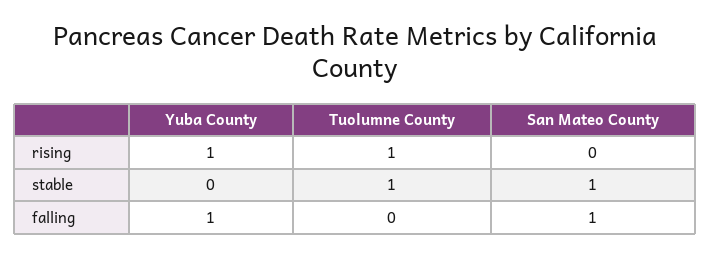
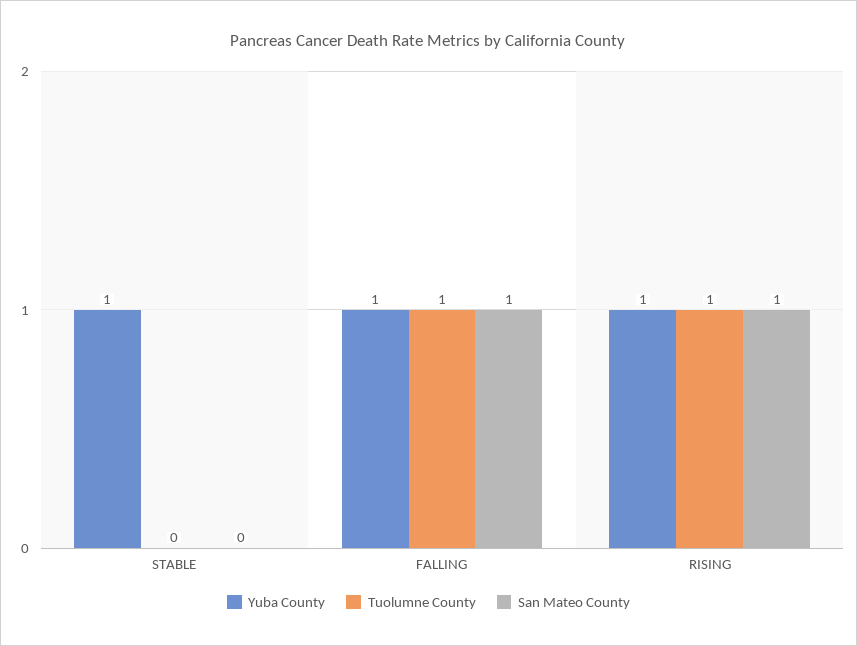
  {
    "Yuba County": {
      "rising": 1,
-     "stable": 0,
+     "stable": 1,
      "falling": 1
    },
    "Tuolumne County": {
      "rising": 1,
-     "stable": 1,
+     "stable": 0,
-     "falling": 0
+     "falling": 1
    },
    "San Mateo County": {
-     "rising": 0,
+     "rising": 1,
-     "stable": 1,
+     "stable": 0,
      "falling": 1
    }
  }

